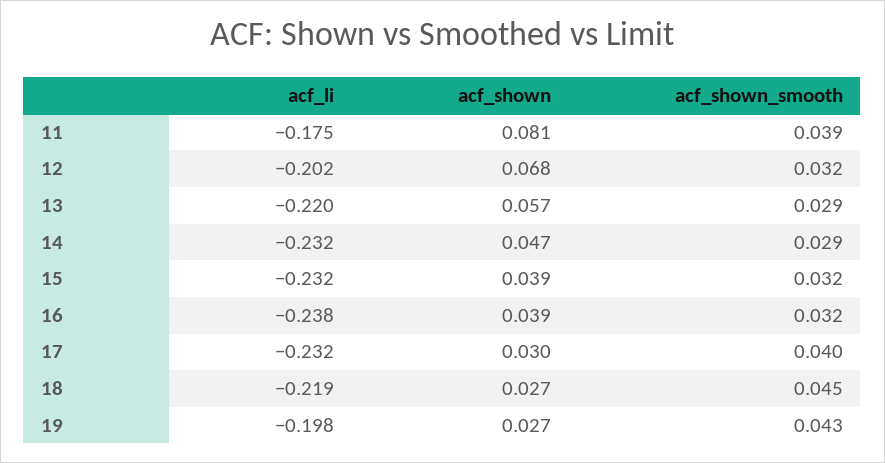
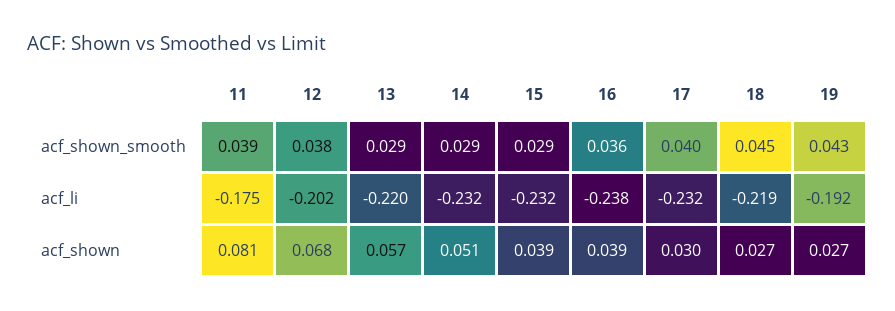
  {
    "acf_li": {
      "11": -0.175,
      "12": -0.202,
      "13": -0.22,
      "14": -0.232,
      "15": -0.232,
      "16": -0.238,
      "17": -0.232,
      "18": -0.219,
-     "19": -0.198
+     "19": -0.192
    },
    "acf_shown": {
      "11": 0.081,
      "12": 0.068,
      "13": 0.057,
-     "14": 0.047,
+     "14": 0.051,
      "15": 0.039,
      "16": 0.039,
      "17": 0.03,
      "18": 0.027,
      "19": 0.027
    },
    "acf_shown_smooth": {
      "11": 0.039,
-     "12": 0.032,
+     "12": 0.038,
      "13": 0.029,
      "14": 0.029,
-     "15": 0.032,
+     "15": 0.029,
-     "16": 0.032,
+     "16": 0.036,
      "17": 0.04,
      "18": 0.045,
      "19": 0.043
    }
  }

